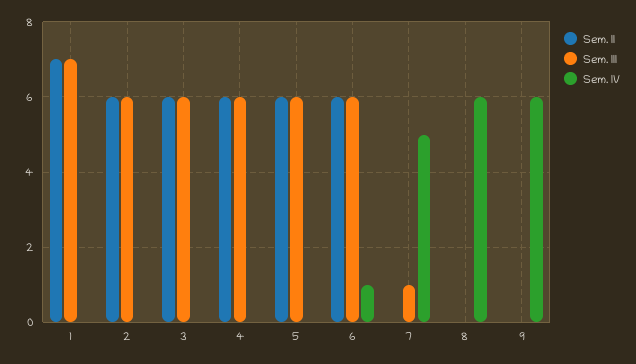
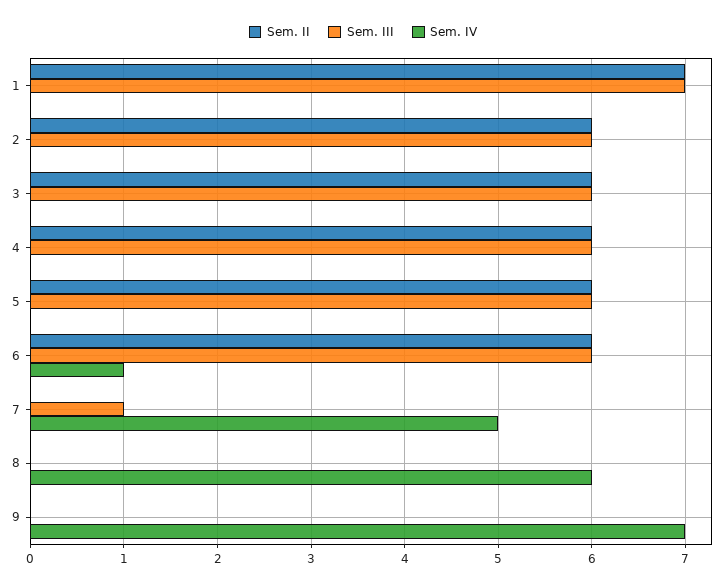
  {
    "Sem. II": {
      "1": 7,
      "2": 6,
      "3": 6,
      "4": 6,
      "5": 6,
      "6": 6,
      "7": 0,
      "8": 0,
      "9": 0
    },
    "Sem. III": {
      "1": 7,
      "2": 6,
      "3": 6,
      "4": 6,
      "5": 6,
      "6": 6,
      "7": 1,
      "8": 0,
      "9": 0
    },
    "Sem. IV": {
      "1": 0,
      "2": 0,
      "3": 0,
      "4": 0,
      "5": 0,
      "6": 1,
      "7": 5,
      "8": 6,
-     "9": 6
+     "9": 7
    }
  }

